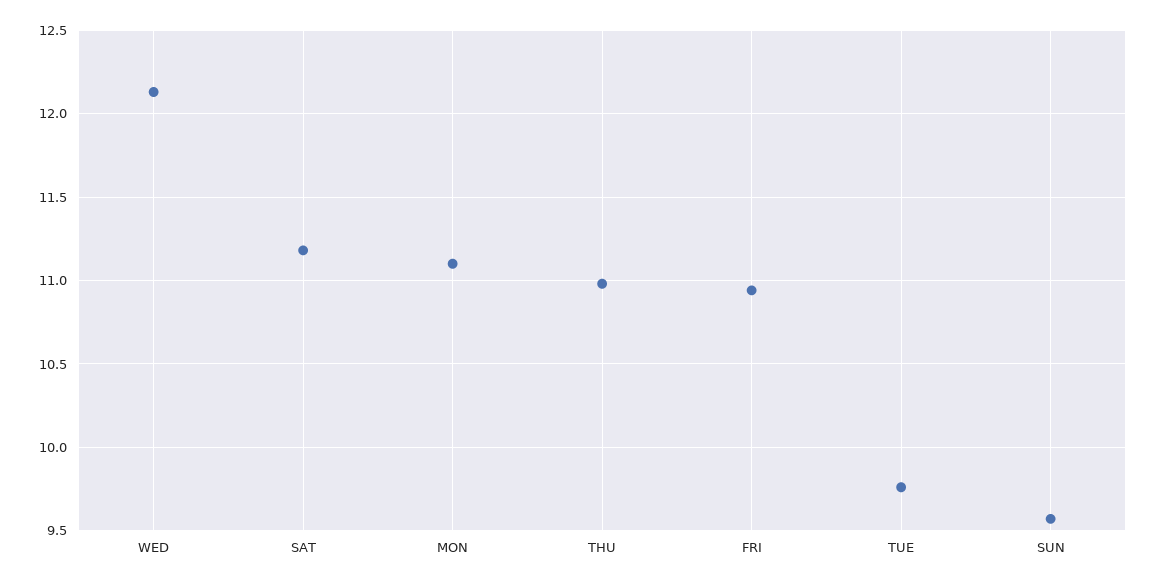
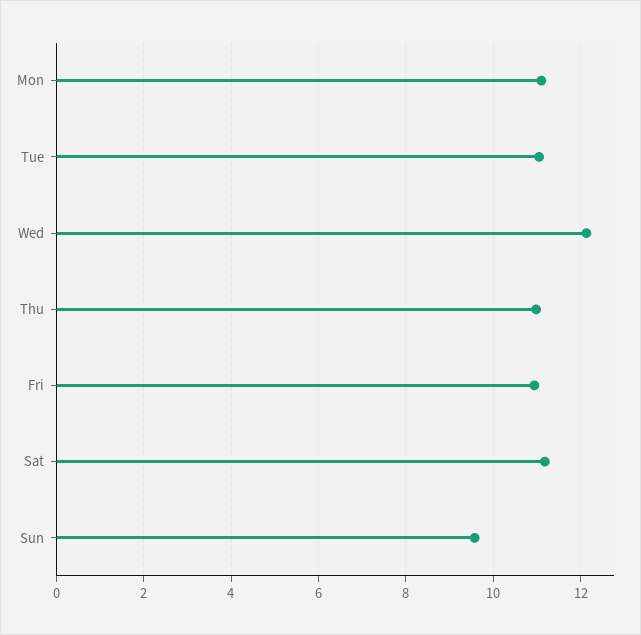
  {
    "WED": 12.15,
    "SAT": 11.2,
    "MON": 11.1,
    "THU": 11,
    "FRI": 10.95,
-   "TUE": 9.75,
+   "TUE": 11,
    "SUN": 9.55
  }

